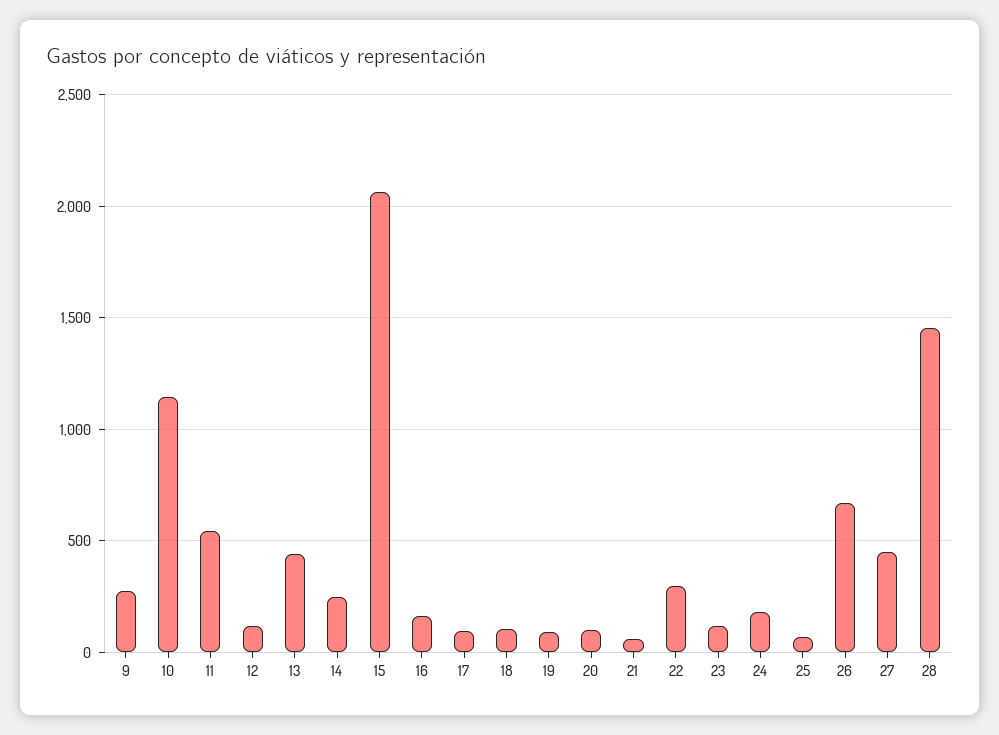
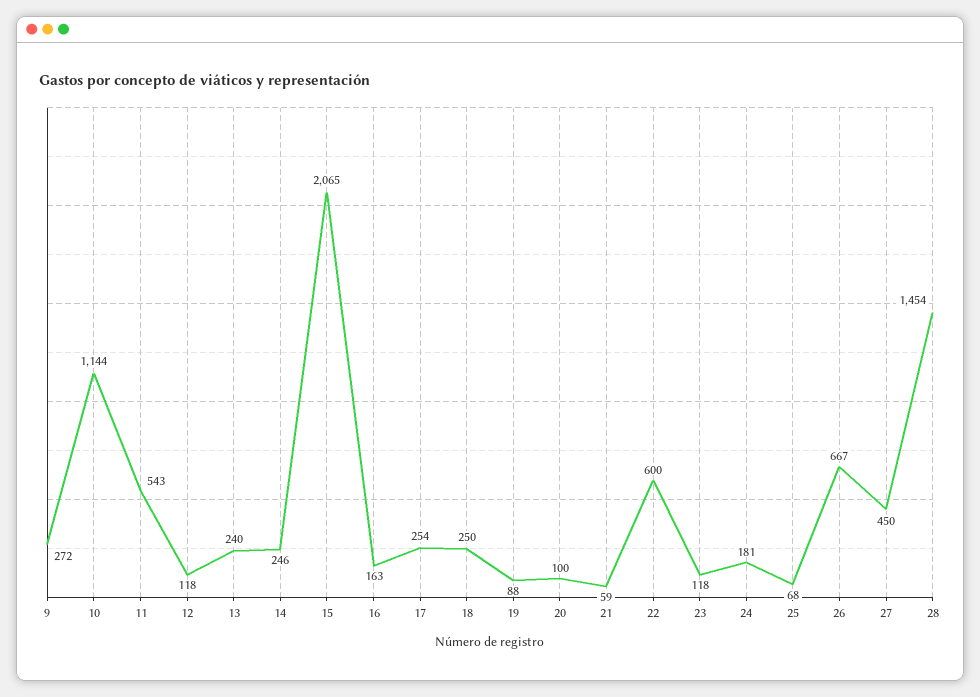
  {
    "9": 272,
    "10": 1144,
    "11": 543,
    "12": 118,
-   "13": 450,
+   "13": 240,
    "14": 246,
    "15": 2065,
    "16": 163,
-   "17": 100,
+   "17": 254,
-   "18": 100,
+   "18": 250,
    "19": 88,
    "20": 100,
    "21": 59,
-   "22": 300,
+   "22": 600,
    "23": 118,
    "24": 181,
    "25": 68,
    "26": 667,
    "27": 450,
    "28": 1454
  }

